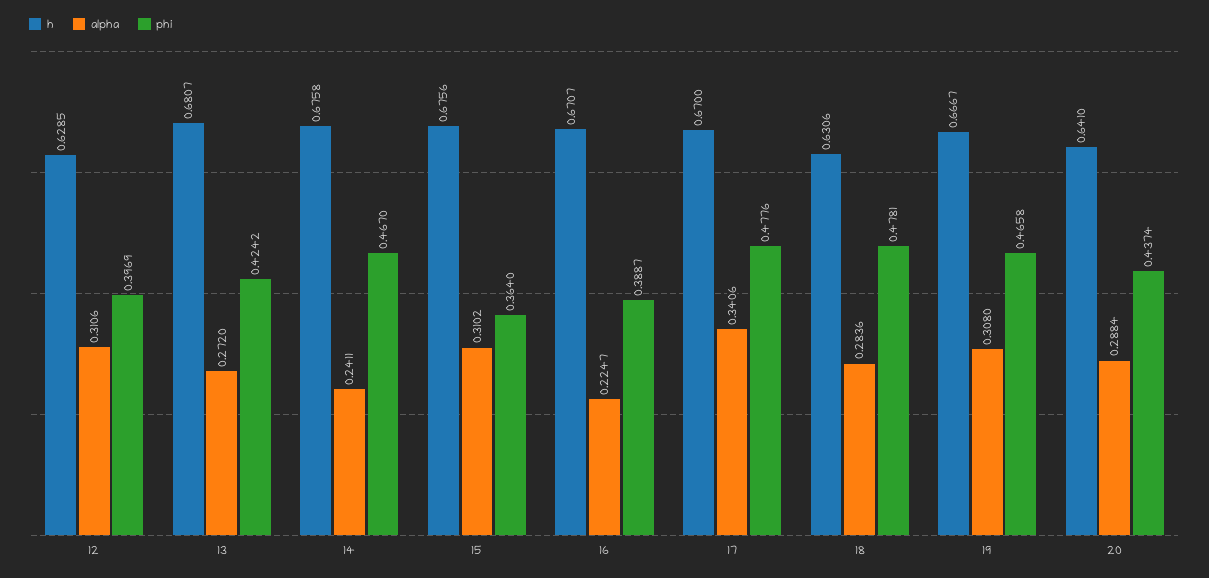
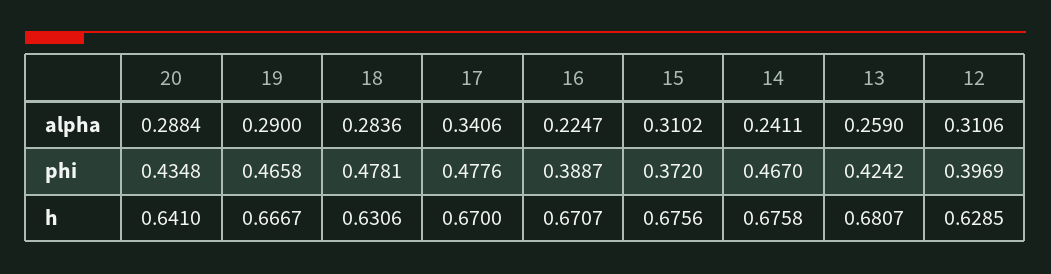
  {
    "h": {
      "12": 0.6285,
      "13": 0.6807,
      "14": 0.6758,
      "15": 0.6756,
      "16": 0.6707,
      "17": 0.67,
      "18": 0.6306,
      "19": 0.6667,
      "20": 0.641
    },
    "alpha": {
      "12": 0.3106,
-     "13": 0.272,
+     "13": 0.259,
      "14": 0.2411,
      "15": 0.3102,
      "16": 0.2247,
      "17": 0.3406,
      "18": 0.2836,
-     "19": 0.308,
+     "19": 0.29,
      "20": 0.2884
    },
    "phi": {
      "12": 0.3969,
      "13": 0.4242,
      "14": 0.467,
-     "15": 0.364,
+     "15": 0.372,
      "16": 0.3887,
      "17": 0.4776,
      "18": 0.4781,
      "19": 0.4658,
-     "20": 0.4374
+     "20": 0.4348
    }
  }

